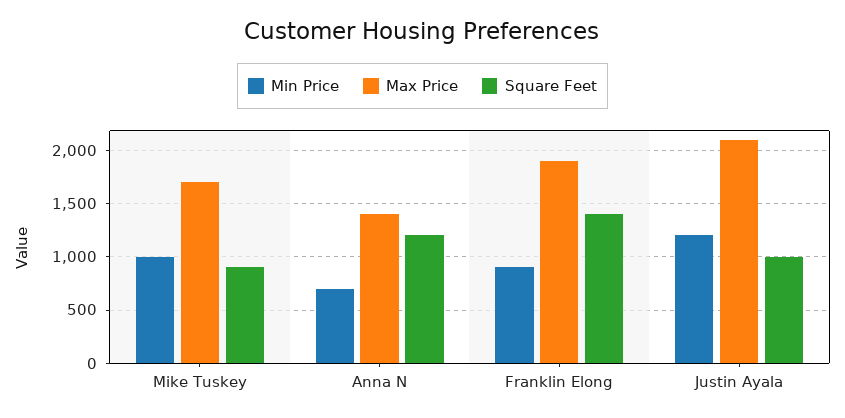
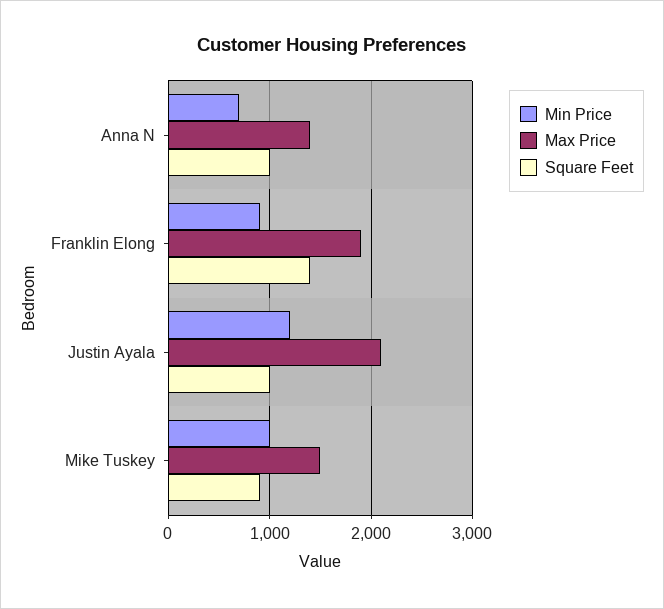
  {
    "Min Price": {
      "Mike Tuskey": 1000,
      "Anna N": 700,
      "Franklin Elong": 900,
      "Justin Ayala": 1200
    },
    "Max Price": {
-     "Mike Tuskey": 1700,
+     "Mike Tuskey": 1500,
      "Anna N": 1400,
      "Franklin Elong": 1900,
      "Justin Ayala": 2100
    },
    "Square Feet": {
      "Mike Tuskey": 900,
-     "Anna N": 1200,
+     "Anna N": 1000,
      "Franklin Elong": 1400,
      "Justin Ayala": 1000
    }
  }

